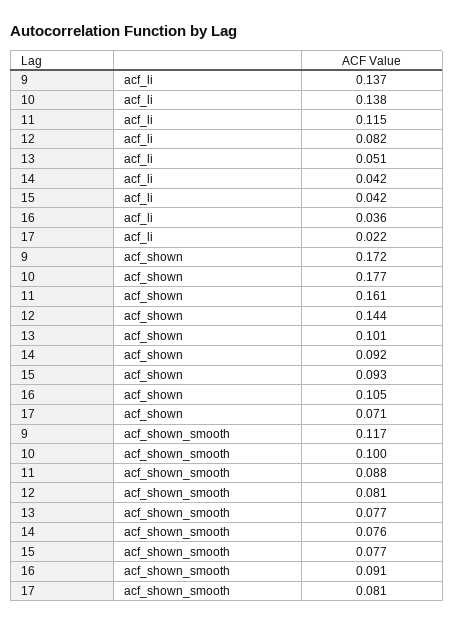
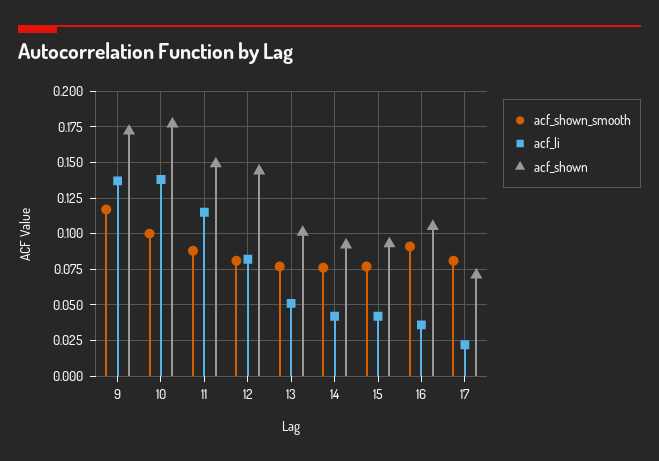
  {
    "acf_li": {
      "9": 0.137,
      "10": 0.138,
      "11": 0.115,
      "12": 0.082,
      "13": 0.051,
      "14": 0.042,
      "15": 0.042,
      "16": 0.036,
      "17": 0.022
    },
    "acf_shown": {
      "9": 0.172,
      "10": 0.177,
-     "11": 0.161,
+     "11": 0.15,
      "12": 0.144,
      "13": 0.101,
      "14": 0.092,
      "15": 0.093,
      "16": 0.105,
      "17": 0.071
    },
    "acf_shown_smooth": {
      "9": 0.117,
      "10": 0.1,
      "11": 0.088,
      "12": 0.081,
      "13": 0.077,
      "14": 0.076,
      "15": 0.077,
      "16": 0.091,
      "17": 0.081
    }
  }

